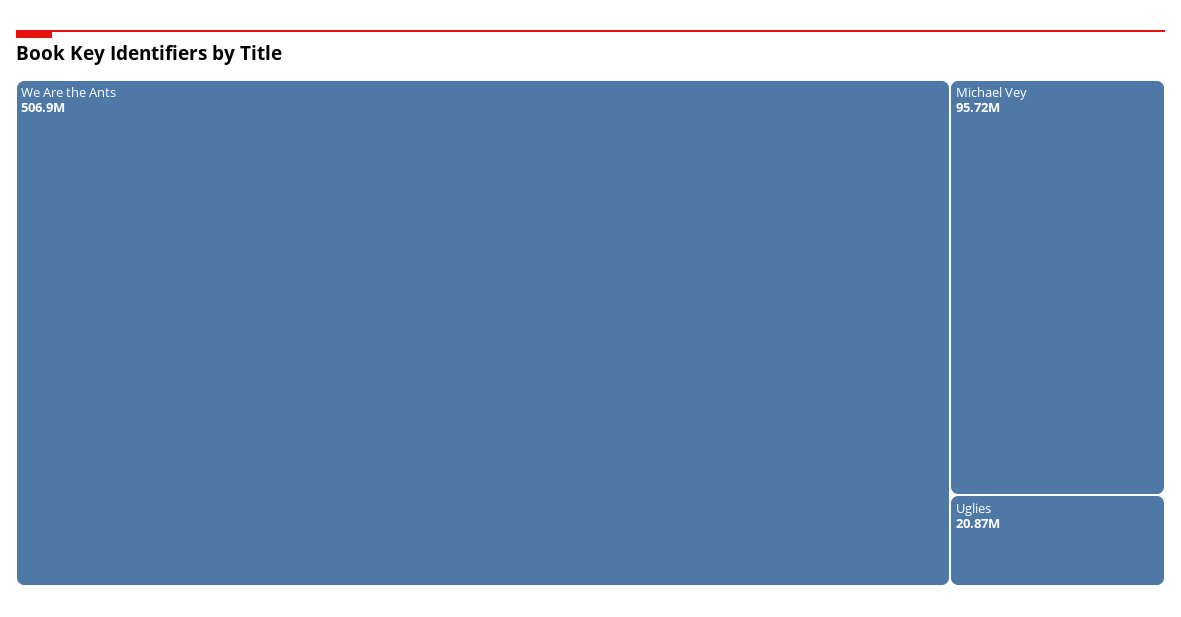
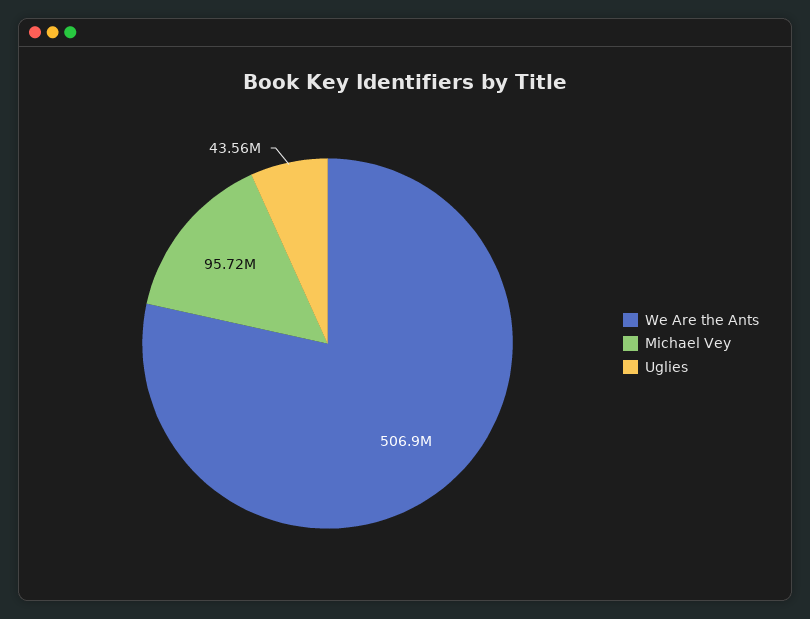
  {
    "We Are the Ants": 506900000,
    "Michael Vey": 95720000,
-   "Uglies": 20870000
+   "Uglies": 43560000
  }

